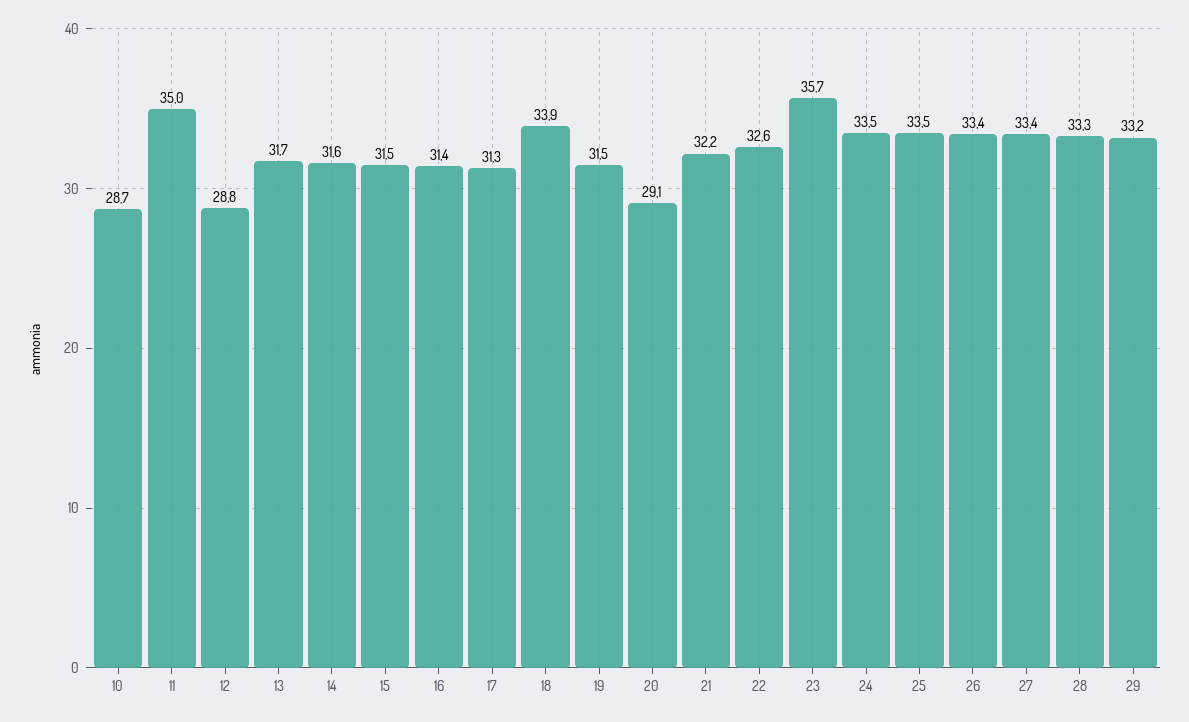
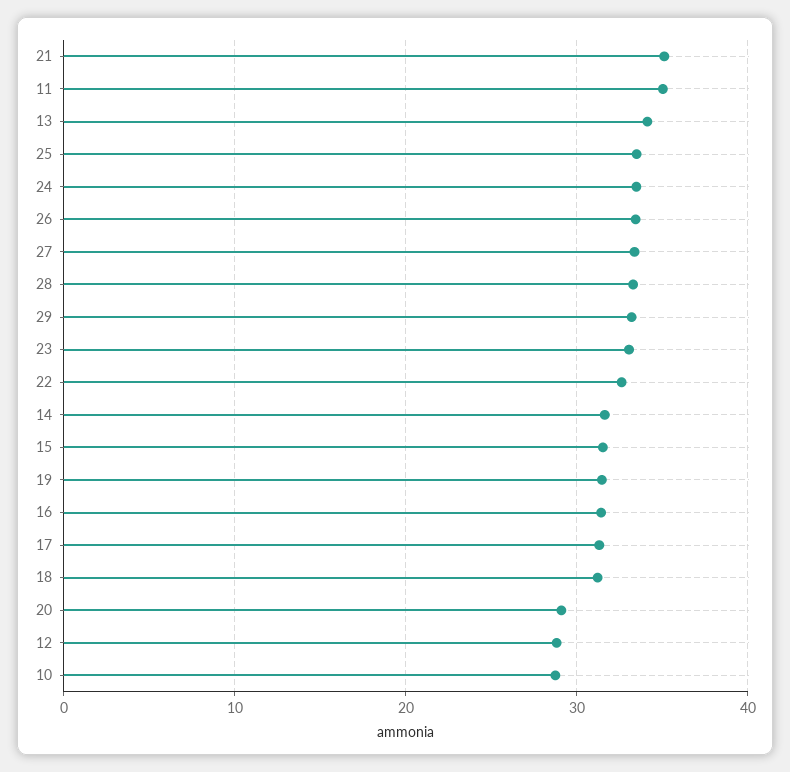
  {
    "10": 28.7,
    "11": 35,
    "12": 28.8,
-   "13": 31.7,
+   "13": 34,
    "14": 31.6,
    "15": 31.5,
    "16": 31.4,
    "17": 31.3,
-   "18": 33.9,
+   "18": 31,
    "19": 31.5,
    "20": 29.1,
-   "21": 32.2,
+   "21": 35,
    "22": 32.6,
-   "23": 35.7,
+   "23": 33,
    "24": 33.5,
    "25": 33.5,
    "26": 33.4,
    "27": 33.4,
    "28": 33.3,
    "29": 33.2
  }

